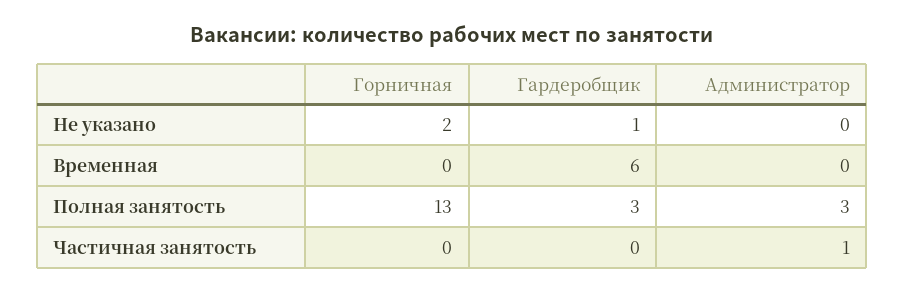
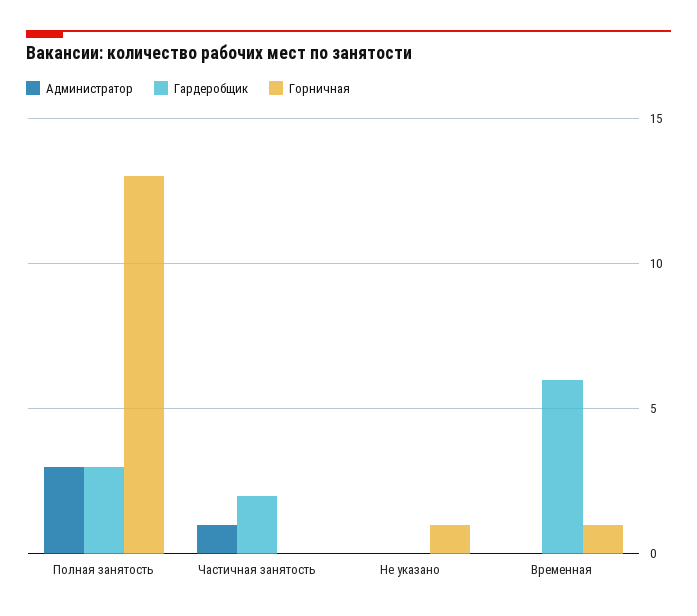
  {
    "Горничная": {
-     "Не указано": 2,
+     "Не указано": 1,
-     "Временная": 0,
+     "Временная": 1,
      "Полная занятость": 13,
      "Частичная занятость": 0
    },
    "Гардеробщик": {
-     "Не указано": 1,
+     "Не указано": 0,
      "Временная": 6,
      "Полная занятость": 3,
-     "Частичная занятость": 0
+     "Частичная занятость": 2
    },
    "Администратор": {
      "Не указано": 0,
      "Временная": 0,
      "Полная занятость": 3,
      "Частичная занятость": 1
    }
  }

